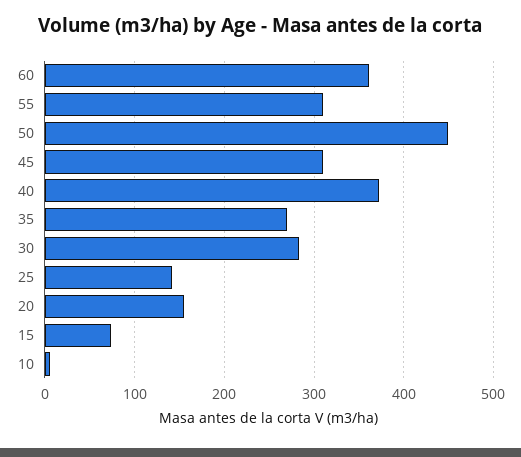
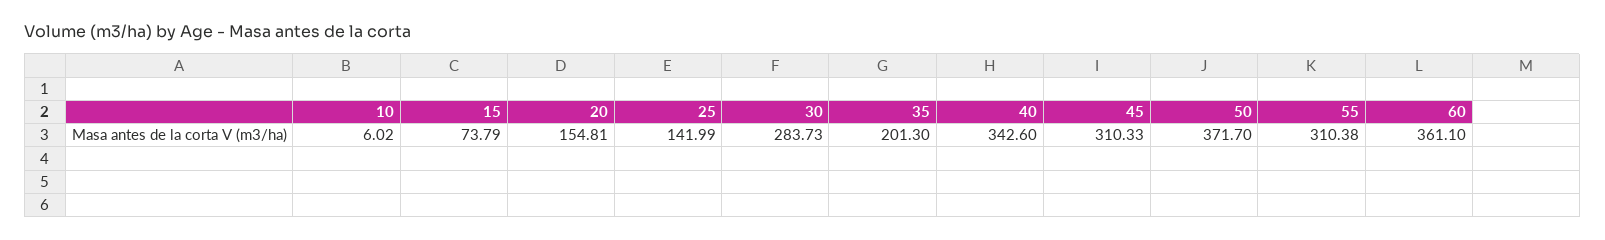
  {
    "60": 361.1,
    "55": 310.38,
-   "50": 450,
+   "50": 371.7,
    "45": 310.33,
-   "40": 370,
+   "40": 342.6,
-   "35": 270,
+   "35": 201.3,
    "30": 283.73,
    "25": 141.99,
    "20": 154.81,
    "15": 73.79,
    "10": 6.02
  }

